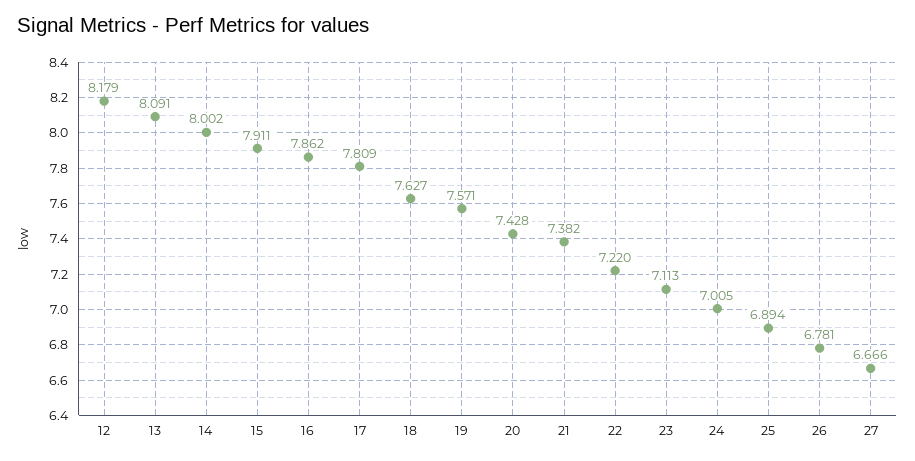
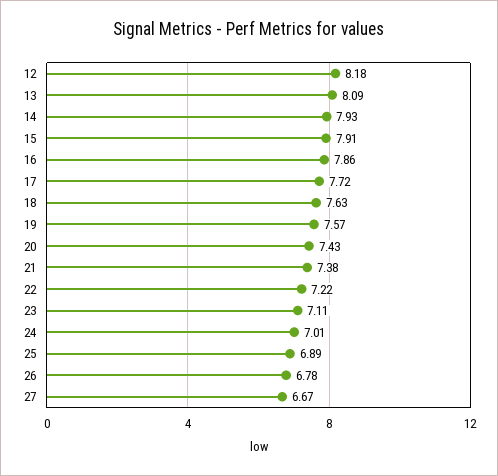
  {
    "12": 8.179,
    "13": 8.091,
-   "14": 8.002,
+   "14": 7.93,
    "15": 7.911,
    "16": 7.862,
-   "17": 7.809,
+   "17": 7.72,
    "18": 7.627,
    "19": 7.571,
    "20": 7.428,
    "21": 7.382,
    "22": 7.22,
    "23": 7.113,
    "24": 7.005,
    "25": 6.894,
    "26": 6.781,
    "27": 6.666
  }

